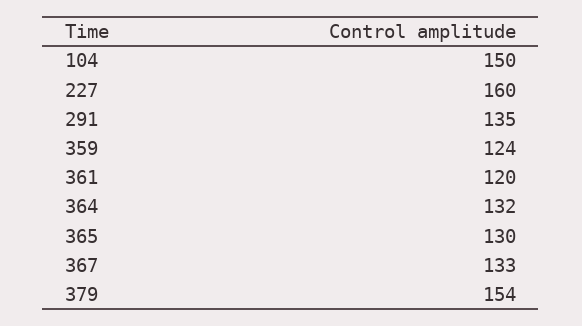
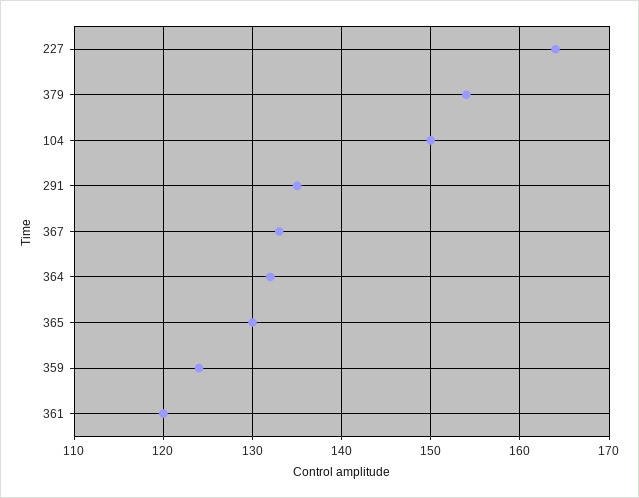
  {
    "104": 150,
-   "227": 160,
+   "227": 164,
    "291": 135,
    "359": 124,
    "361": 120,
    "364": 132,
    "365": 130,
    "367": 133,
    "379": 154
  }

